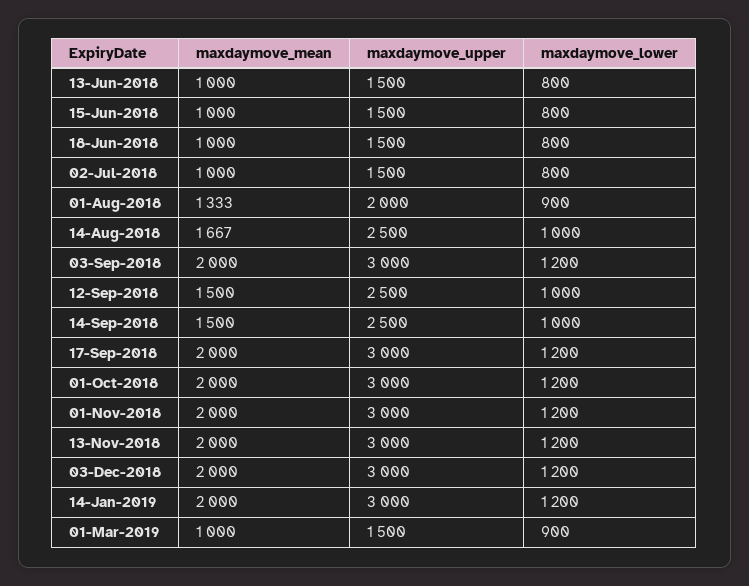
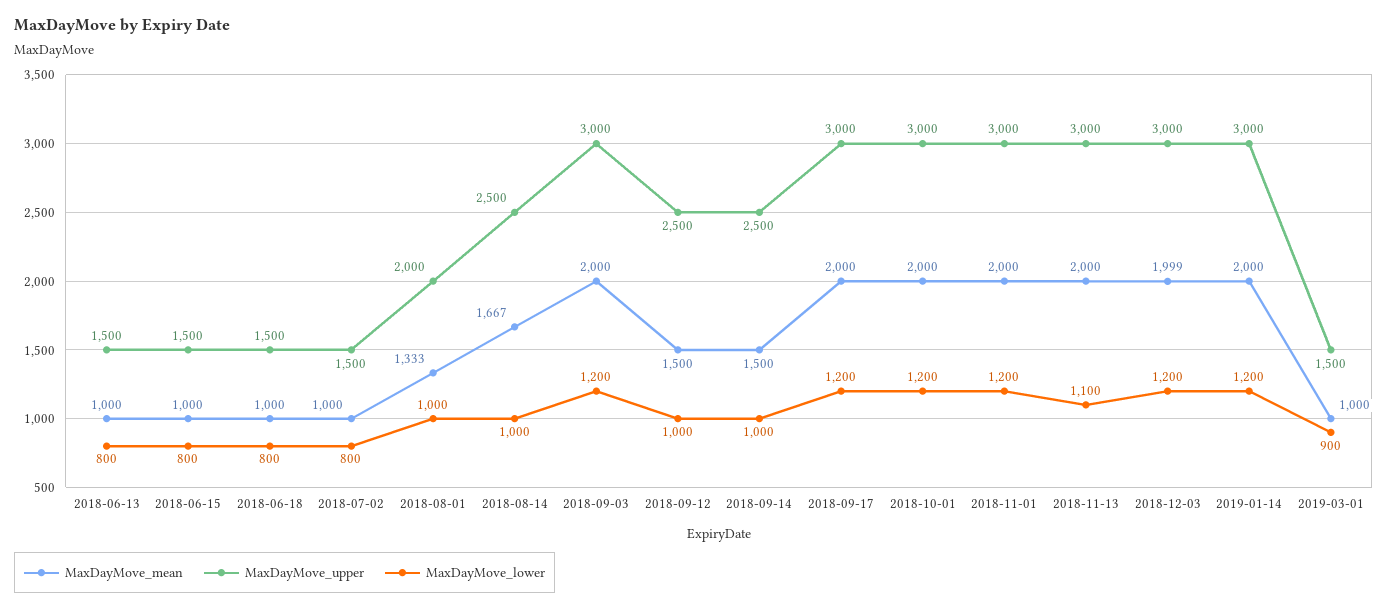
  {
    "maxdaymove_mean": {
      "13-Jun-2018": 1000,
      "15-Jun-2018": 1000,
      "18-Jun-2018": 1000,
      "02-Jul-2018": 1000,
      "01-Aug-2018": 1333,
      "14-Aug-2018": 1667,
      "03-Sep-2018": 2000,
      "12-Sep-2018": 1500,
      "14-Sep-2018": 1500,
      "17-Sep-2018": 2000,
      "01-Oct-2018": 2000,
      "01-Nov-2018": 2000,
      "13-Nov-2018": 2000,
-     "03-Dec-2018": 2000,
+     "03-Dec-2018": 1999,
      "14-Jan-2019": 2000,
      "01-Mar-2019": 1000
    },
    "maxdaymove_upper": {
      "13-Jun-2018": 1500,
      "15-Jun-2018": 1500,
      "18-Jun-2018": 1500,
      "02-Jul-2018": 1500,
      "01-Aug-2018": 2000,
      "14-Aug-2018": 2500,
      "03-Sep-2018": 3000,
      "12-Sep-2018": 2500,
      "14-Sep-2018": 2500,
      "17-Sep-2018": 3000,
      "01-Oct-2018": 3000,
      "01-Nov-2018": 3000,
      "13-Nov-2018": 3000,
      "03-Dec-2018": 3000,
      "14-Jan-2019": 3000,
      "01-Mar-2019": 1500
    },
    "maxdaymove_lower": {
      "13-Jun-2018": 800,
      "15-Jun-2018": 800,
      "18-Jun-2018": 800,
      "02-Jul-2018": 800,
-     "01-Aug-2018": 900,
+     "01-Aug-2018": 1000,
      "14-Aug-2018": 1000,
      "03-Sep-2018": 1200,
      "12-Sep-2018": 1000,
      "14-Sep-2018": 1000,
      "17-Sep-2018": 1200,
      "01-Oct-2018": 1200,
      "01-Nov-2018": 1200,
-     "13-Nov-2018": 1200,
+     "13-Nov-2018": 1100,
      "03-Dec-2018": 1200,
      "14-Jan-2019": 1200,
      "01-Mar-2019": 900
    }
  }

